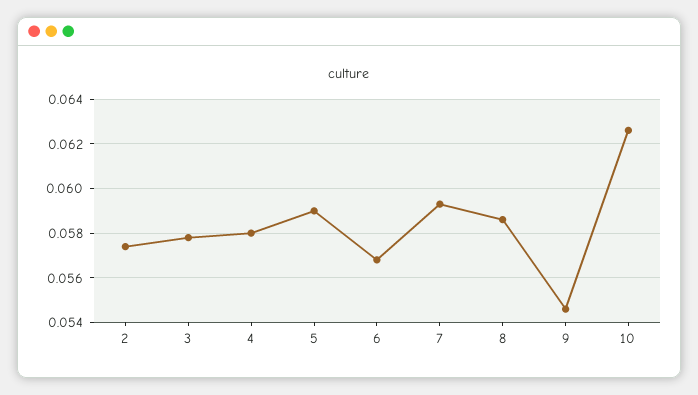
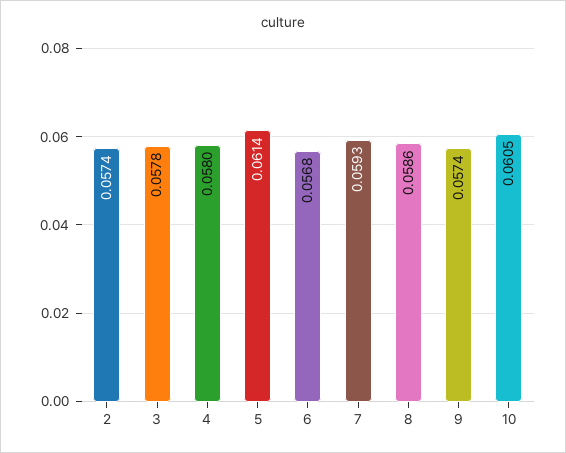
  {
    "2": 0.0574,
    "3": 0.0578,
    "4": 0.058,
-   "5": 0.059,
+   "5": 0.0614,
    "6": 0.0568,
    "7": 0.0593,
    "8": 0.0586,
-   "9": 0.0545,
+   "9": 0.0574,
-   "10": 0.0625
+   "10": 0.0605
  }

